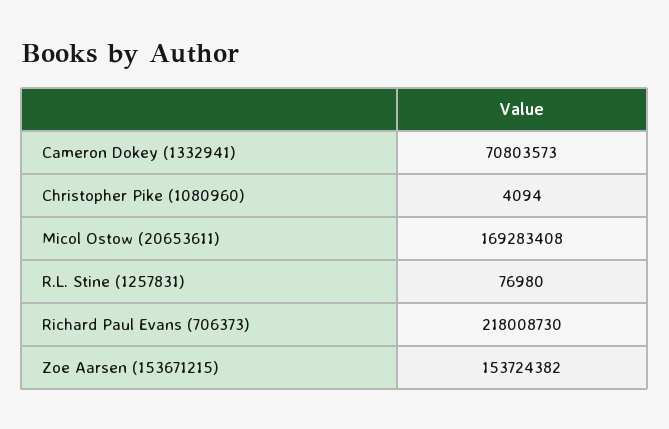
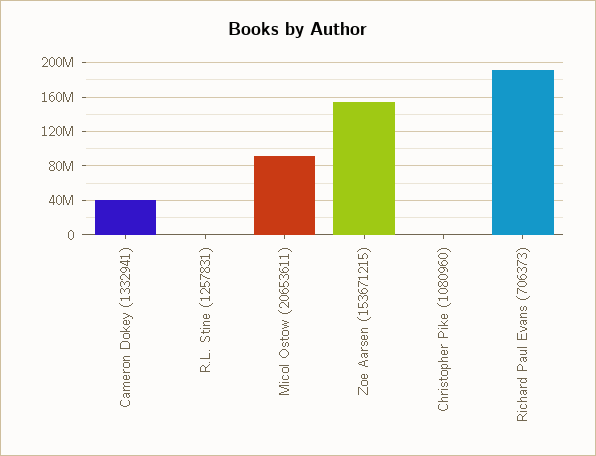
  {
-   "Cameron Dokey (1332941)": 70803573,
+   "Cameron Dokey (1332941)": 40000000,
    "Christopher Pike (1080960)": 4094,
-   "Micol Ostow (20653611)": 169283408,
+   "Micol Ostow (20653611)": 90000000,
    "R.L. Stine (1257831)": 76980,
-   "Richard Paul Evans (706373)": 218008730,
+   "Richard Paul Evans (706373)": 190000000,
    "Zoe Aarsen (153671215)": 153724382
  }

